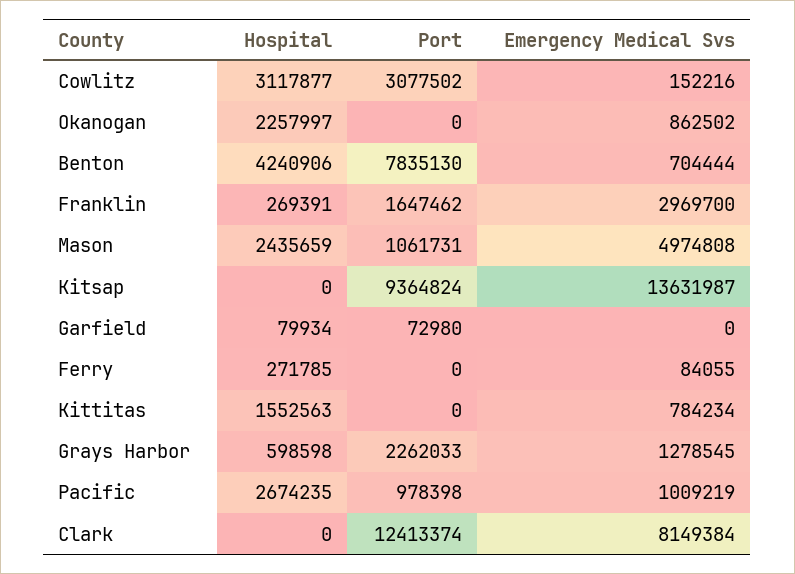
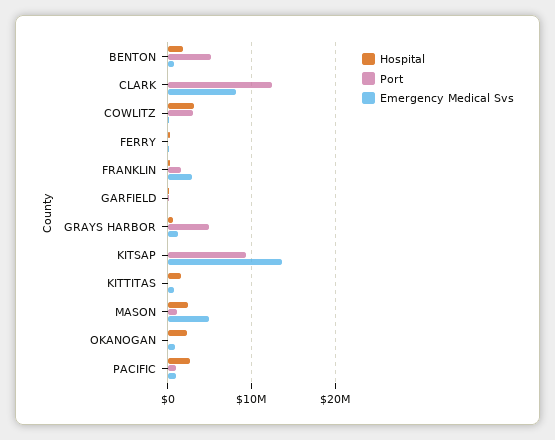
  {
    "Hospital": {
      "Cowlitz": 3117877,
      "Okanogan": 2257997,
-     "Benton": 4240906,
+     "Benton": 2000000,
      "Franklin": 269391,
      "Mason": 2435659,
      "Kitsap": 0,
      "Garfield": 79934,
      "Ferry": 271785,
      "Kittitas": 1552563,
      "Grays Harbor": 598598,
      "Pacific": 2674235,
      "Clark": 0
    },
    "Port": {
      "Cowlitz": 3077502,
      "Okanogan": 0,
-     "Benton": 7835130,
+     "Benton": 5000000,
      "Franklin": 1647462,
      "Mason": 1061731,
      "Kitsap": 9364824,
      "Garfield": 72980,
      "Ferry": 0,
      "Kittitas": 0,
-     "Grays Harbor": 2262033,
+     "Grays Harbor": 5000000,
      "Pacific": 978398,
      "Clark": 12413374
    },
    "Emergency Medical Svs": {
      "Cowlitz": 152216,
      "Okanogan": 862502,
      "Benton": 704444,
      "Franklin": 2969700,
      "Mason": 4974808,
      "Kitsap": 13631987,
      "Garfield": 0,
      "Ferry": 84055,
      "Kittitas": 784234,
      "Grays Harbor": 1278545,
      "Pacific": 1009219,
      "Clark": 8149384
    }
  }

